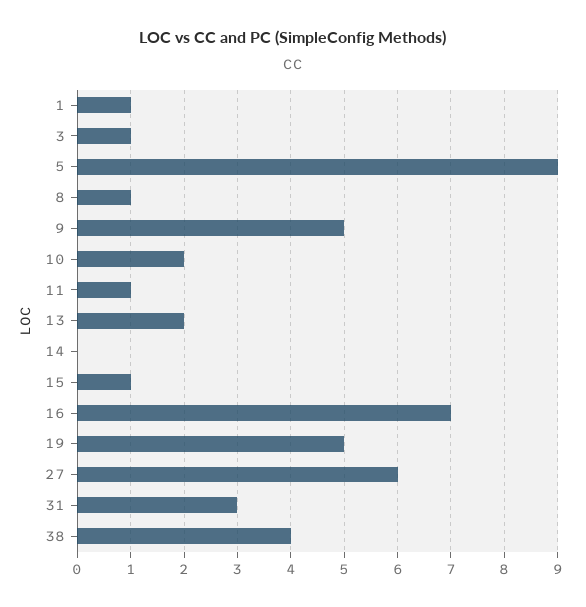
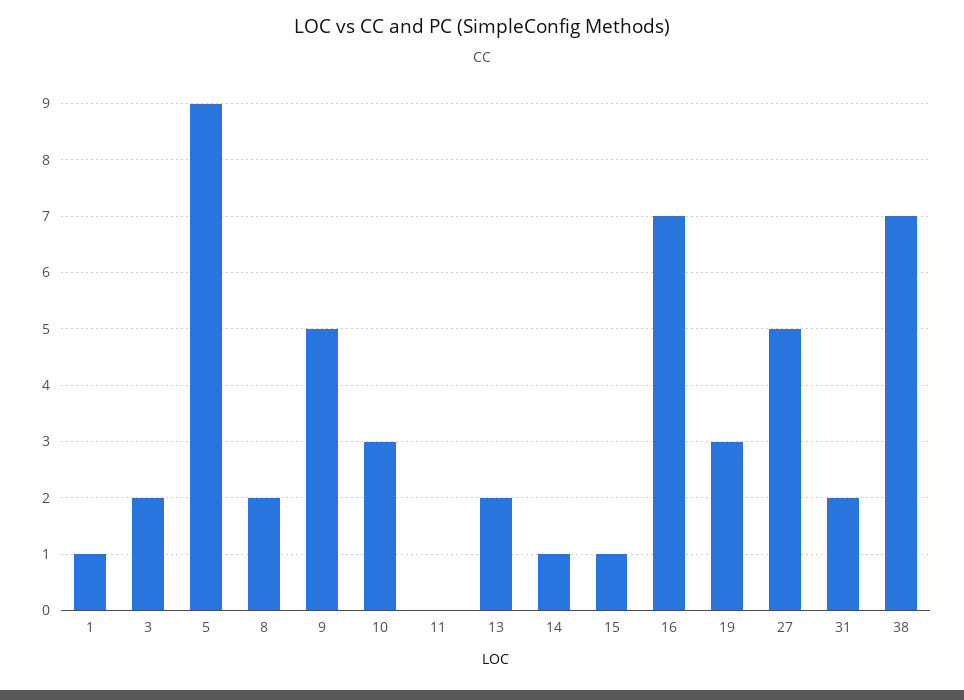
  {
    "1": 1,
-   "3": 1,
+   "3": 2,
    "5": 9,
-   "8": 1,
+   "8": 2,
    "9": 5,
-   "10": 2,
+   "10": 3,
-   "11": 1,
+   "11": 0,
    "13": 2,
-   "14": 0,
+   "14": 1,
    "15": 1,
    "16": 7,
-   "19": 5,
+   "19": 3,
-   "27": 6,
+   "27": 5,
-   "31": 3,
+   "31": 2,
-   "38": 4
+   "38": 7
  }

